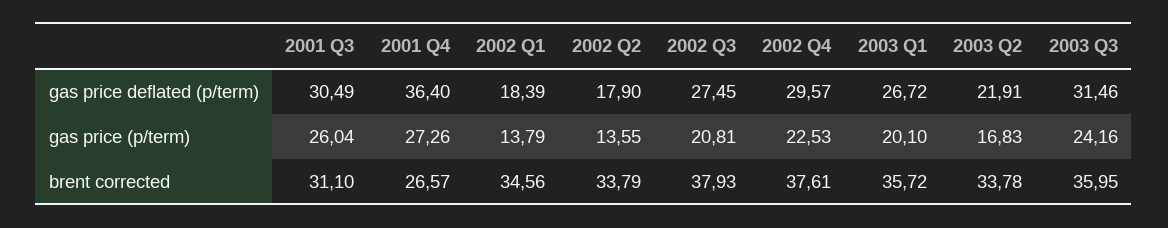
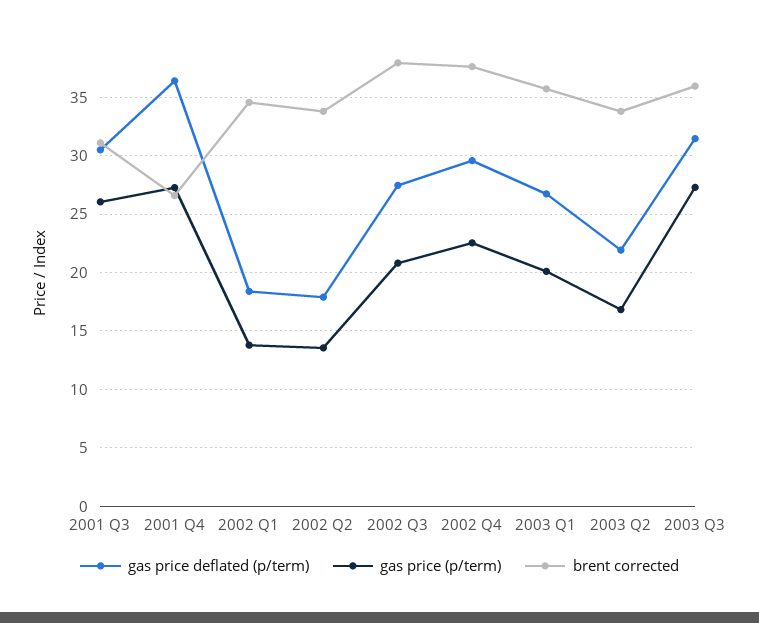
  {
    "gas price deflated (p/term)": {
      "2001 Q3": 30.49,
      "2001 Q4": 36.4,
      "2002 Q1": 18.39,
      "2002 Q2": 17.9,
      "2002 Q3": 27.45,
      "2002 Q4": 29.57,
      "2003 Q1": 26.72,
      "2003 Q2": 21.91,
      "2003 Q3": 31.46
    },
    "gas price (p/term)": {
      "2001 Q3": 26.04,
      "2001 Q4": 27.26,
      "2002 Q1": 13.79,
      "2002 Q2": 13.55,
      "2002 Q3": 20.81,
      "2002 Q4": 22.53,
      "2003 Q1": 20.1,
      "2003 Q2": 16.83,
-     "2003 Q3": 24.16
+     "2003 Q3": 27
    },
    "brent corrected": {
      "2001 Q3": 31.1,
      "2001 Q4": 26.57,
      "2002 Q1": 34.56,
      "2002 Q2": 33.79,
      "2002 Q3": 37.93,
      "2002 Q4": 37.61,
      "2003 Q1": 35.72,
      "2003 Q2": 33.78,
      "2003 Q3": 35.95
    }
  }

